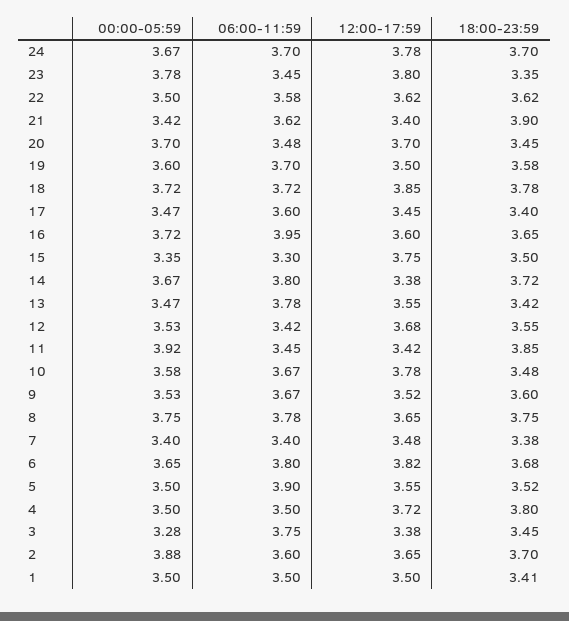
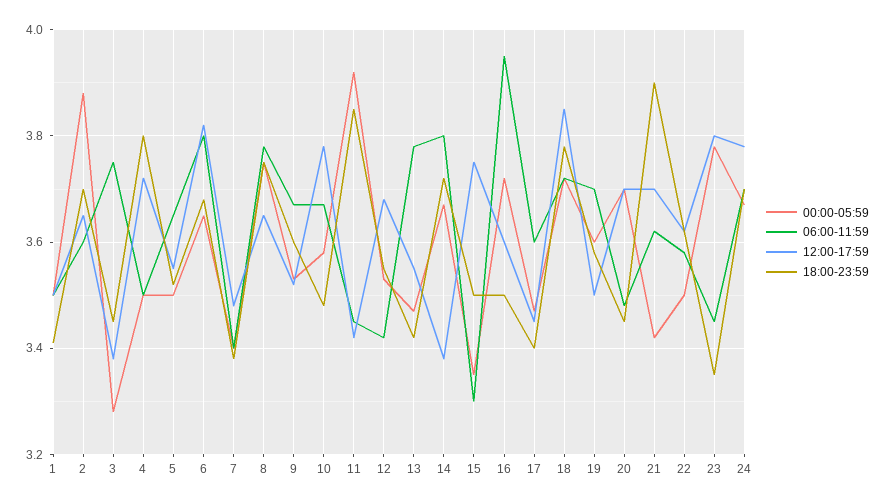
  {
    "00:00-05:59": {
      "24": 3.67,
      "23": 3.78,
      "22": 3.5,
      "21": 3.42,
      "20": 3.7,
      "19": 3.6,
      "18": 3.72,
      "17": 3.47,
      "16": 3.72,
      "15": 3.35,
      "14": 3.67,
      "13": 3.47,
      "12": 3.53,
      "11": 3.92,
      "10": 3.58,
      "9": 3.53,
      "8": 3.75,
      "7": 3.4,
      "6": 3.65,
      "5": 3.5,
      "4": 3.5,
      "3": 3.28,
      "2": 3.88,
      "1": 3.5
    },
    "06:00-11:59": {
      "24": 3.7,
      "23": 3.45,
      "22": 3.58,
      "21": 3.62,
      "20": 3.48,
      "19": 3.7,
      "18": 3.72,
      "17": 3.6,
      "16": 3.95,
      "15": 3.3,
      "14": 3.8,
      "13": 3.78,
      "12": 3.42,
      "11": 3.45,
      "10": 3.67,
      "9": 3.67,
      "8": 3.78,
      "7": 3.4,
      "6": 3.8,
-     "5": 3.9,
+     "5": 3.65,
      "4": 3.5,
      "3": 3.75,
      "2": 3.6,
      "1": 3.5
    },
    "12:00-17:59": {
      "24": 3.78,
      "23": 3.8,
      "22": 3.62,
-     "21": 3.4,
+     "21": 3.7,
      "20": 3.7,
      "19": 3.5,
      "18": 3.85,
      "17": 3.45,
      "16": 3.6,
      "15": 3.75,
      "14": 3.38,
      "13": 3.55,
      "12": 3.68,
      "11": 3.42,
      "10": 3.78,
      "9": 3.52,
      "8": 3.65,
      "7": 3.48,
      "6": 3.82,
      "5": 3.55,
      "4": 3.72,
      "3": 3.38,
      "2": 3.65,
      "1": 3.5
    },
    "18:00-23:59": {
      "24": 3.7,
      "23": 3.35,
      "22": 3.62,
      "21": 3.9,
      "20": 3.45,
      "19": 3.58,
      "18": 3.78,
      "17": 3.4,
-     "16": 3.65,
+     "16": 3.5,
      "15": 3.5,
      "14": 3.72,
      "13": 3.42,
      "12": 3.55,
      "11": 3.85,
      "10": 3.48,
      "9": 3.6,
      "8": 3.75,
      "7": 3.38,
      "6": 3.68,
      "5": 3.52,
      "4": 3.8,
      "3": 3.45,
      "2": 3.7,
      "1": 3.41
    }
  }

